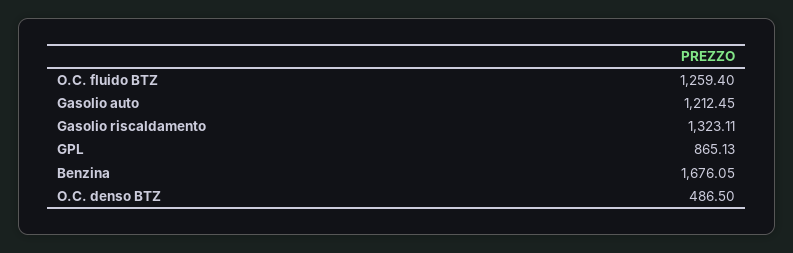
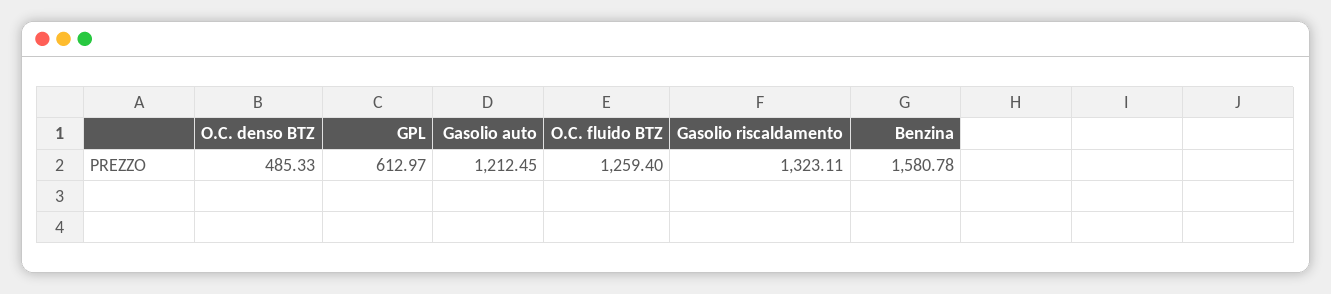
  {
    "O.C. fluido BTZ": 1259.4,
    "Gasolio auto": 1212.45,
    "Gasolio riscaldamento": 1323.11,
-   "GPL": 865.13,
+   "GPL": 612.97,
-   "Benzina": 1676.05,
+   "Benzina": 1580.78,
-   "O.C. denso BTZ": 486.5
+   "O.C. denso BTZ": 485.33
  }

